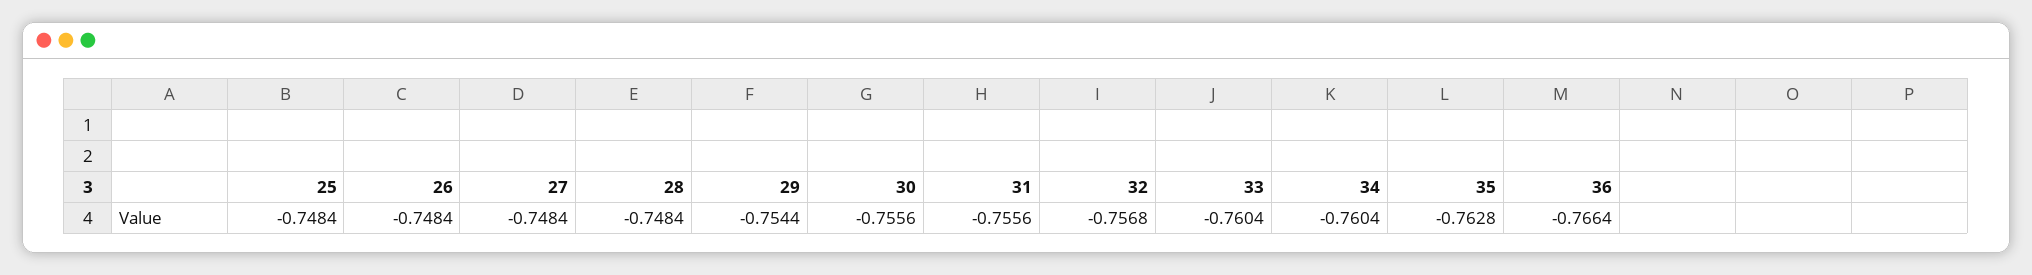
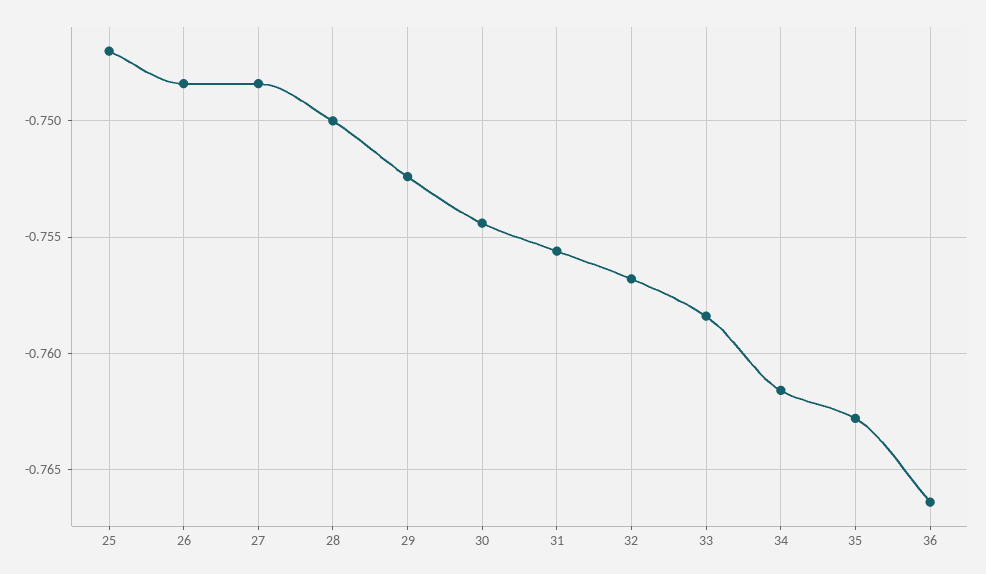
  {
-   "25": -0.7484,
+   "25": -0.747,
    "26": -0.7484,
    "27": -0.7484,
-   "28": -0.7484,
+   "28": -0.75,
-   "29": -0.7544,
+   "29": -0.7525,
-   "30": -0.7556,
+   "30": -0.7545,
    "31": -0.7556,
    "32": -0.7568,
-   "33": -0.7604,
+   "33": -0.7585,
-   "34": -0.7604,
+   "34": -0.7615,
    "35": -0.7628,
    "36": -0.7664
  }

